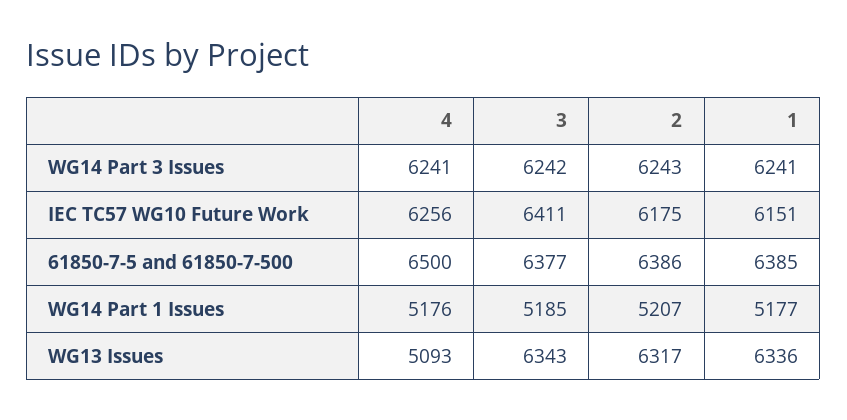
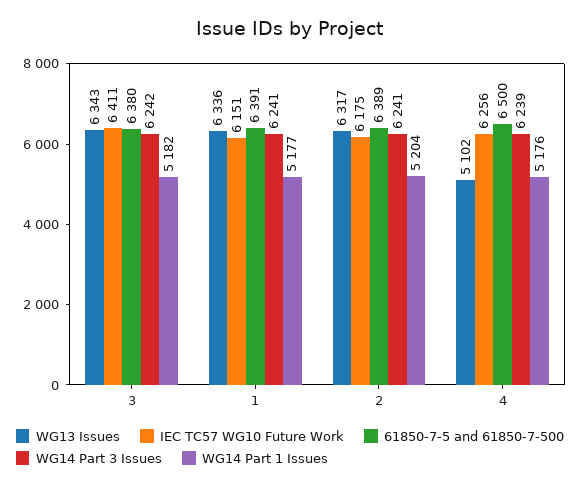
  {
    "WG14 Part 3 Issues": {
-     "4": 6241,
+     "4": 6239,
      "3": 6242,
-     "2": 6243,
+     "2": 6241,
      "1": 6241
    },
    "IEC TC57 WG10 Future Work": {
      "4": 6256,
      "3": 6411,
      "2": 6175,
      "1": 6151
    },
    "61850-7-5 and 61850-7-500": {
      "4": 6500,
-     "3": 6377,
+     "3": 6380,
-     "2": 6386,
+     "2": 6389,
-     "1": 6385
+     "1": 6391
    },
    "WG14 Part 1 Issues": {
      "4": 5176,
-     "3": 5185,
+     "3": 5182,
-     "2": 5207,
+     "2": 5204,
      "1": 5177
    },
    "WG13 Issues": {
-     "4": 5093,
+     "4": 5102,
      "3": 6343,
      "2": 6317,
      "1": 6336
    }
  }

